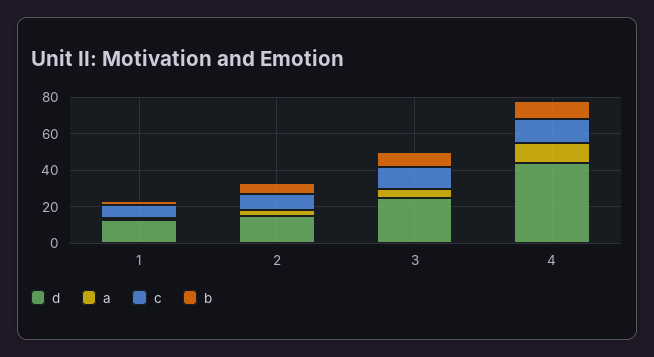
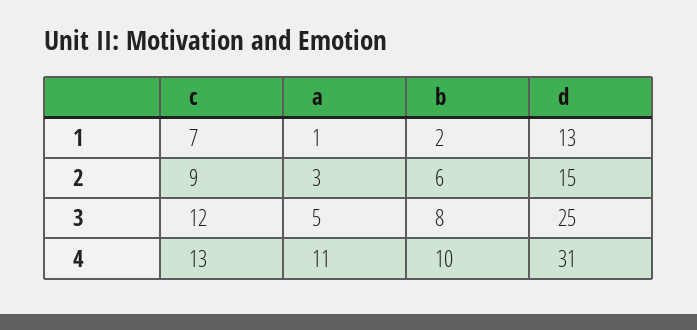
  {
    "d": {
      "1": 13,
      "2": 15,
      "3": 25,
-     "4": 45
+     "4": 31
    },
    "a": {
      "1": 1,
      "2": 3,
      "3": 5,
      "4": 11
    },
    "c": {
      "1": 7,
      "2": 9,
      "3": 12,
      "4": 13
    },
    "b": {
      "1": 2,
      "2": 6,
      "3": 8,
      "4": 10
    }
  }

